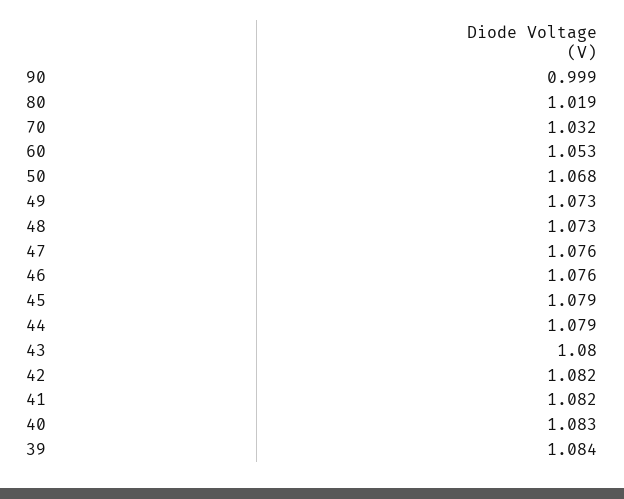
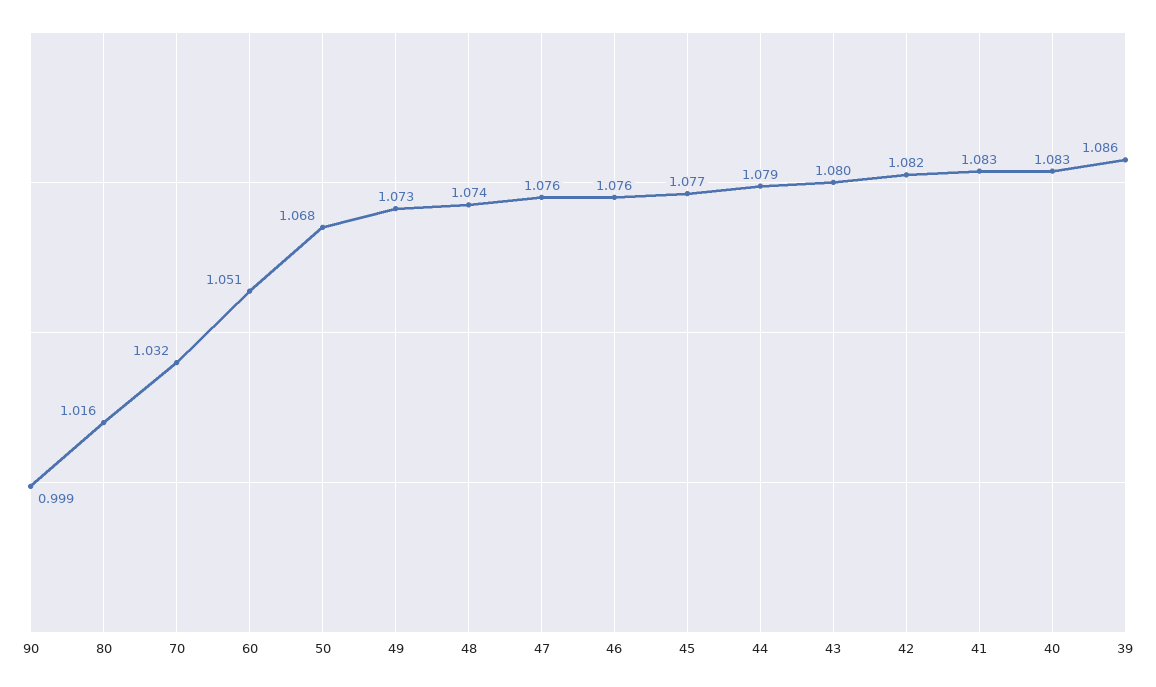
  {
    "90": 0.999,
-   "80": 1.019,
+   "80": 1.016,
    "70": 1.032,
-   "60": 1.053,
+   "60": 1.051,
    "50": 1.068,
    "49": 1.073,
-   "48": 1.073,
+   "48": 1.074,
    "47": 1.076,
    "46": 1.076,
-   "45": 1.079,
+   "45": 1.077,
    "44": 1.079,
    "43": 1.08,
    "42": 1.082,
-   "41": 1.082,
+   "41": 1.083,
    "40": 1.083,
-   "39": 1.084
+   "39": 1.086
  }

